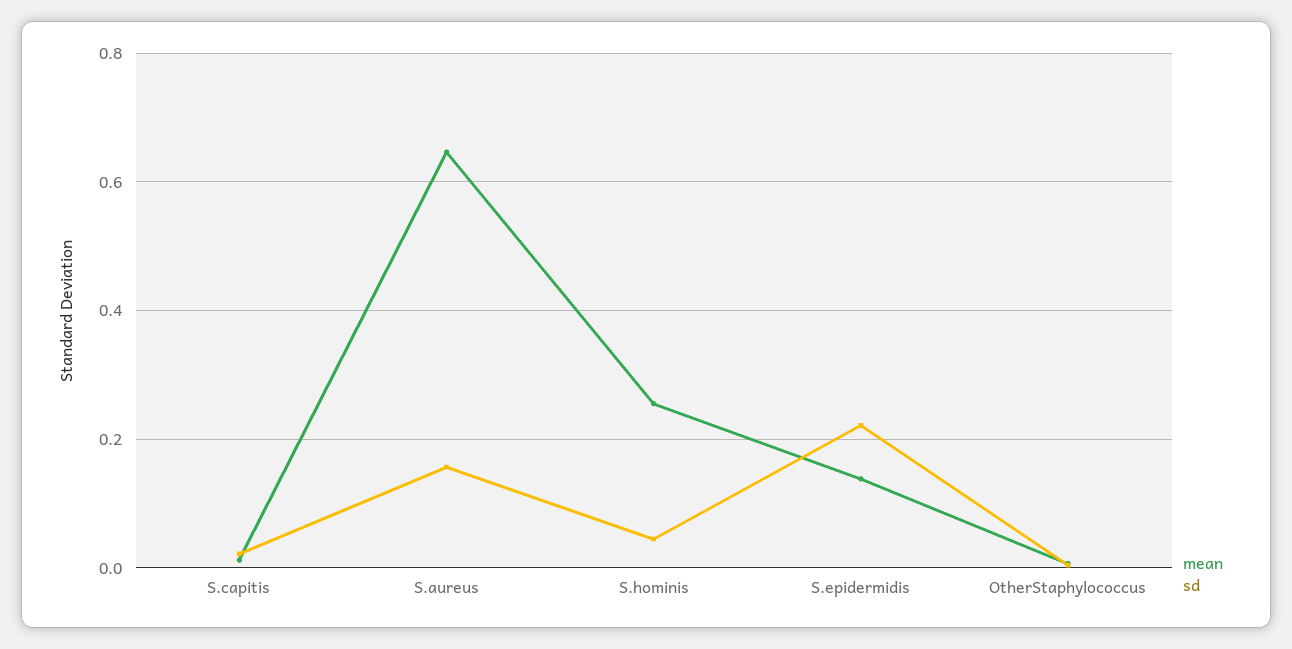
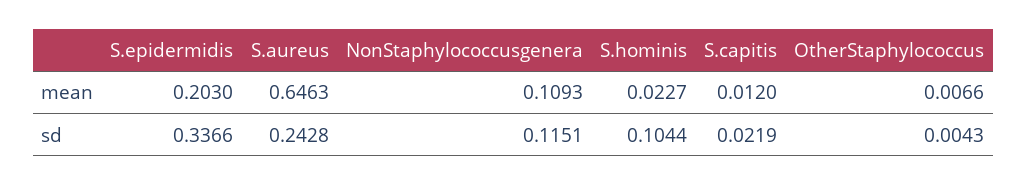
  {
    "mean": {
      "S.capitis": 0.012,
      "S.aureus": 0.6463,
-     "S.hominis": 0.26,
+     "S.hominis": 0.0227,
-     "S.epidermidis": 0.14,
+     "S.epidermidis": 0.203,
-     "OtherStaphylococcus": 0.0066
+     "OtherStaphylococcus": 0.0066,
+     "NonStaphylococcusgenera": 0.1093
    },
    "sd": {
      "S.capitis": 0.0219,
-     "S.aureus": 0.16,
+     "S.aureus": 0.2428,
-     "S.hominis": 0.04,
+     "S.hominis": 0.1044,
-     "S.epidermidis": 0.22,
+     "S.epidermidis": 0.3366,
-     "OtherStaphylococcus": 0.0043
+     "OtherStaphylococcus": 0.0043,
+     "NonStaphylococcusgenera": 0.1151
    }
  }

